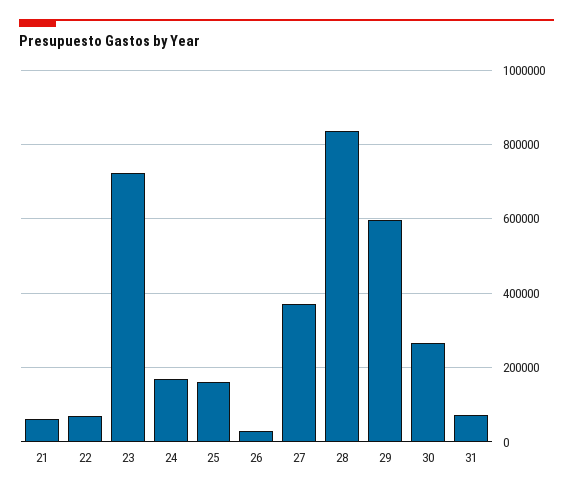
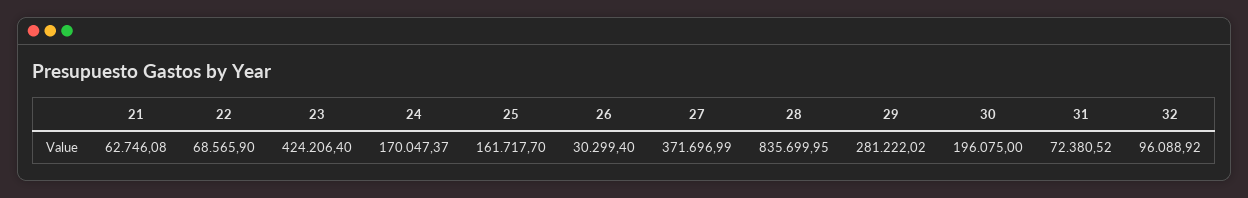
  {
    "21": 62746.08,
    "22": 68565.9,
-   "23": 720000,
+   "23": 424206.4,
    "24": 170047.37,
    "25": 161717.7,
    "26": 30299.4,
    "27": 371696.99,
    "28": 835699.95,
-   "29": 600000,
+   "29": 281222.02,
-   "30": 260000,
+   "30": 196075,
-   "31": 72380.52
+   "31": 72380.52,
+   "32": 96088.92
  }

